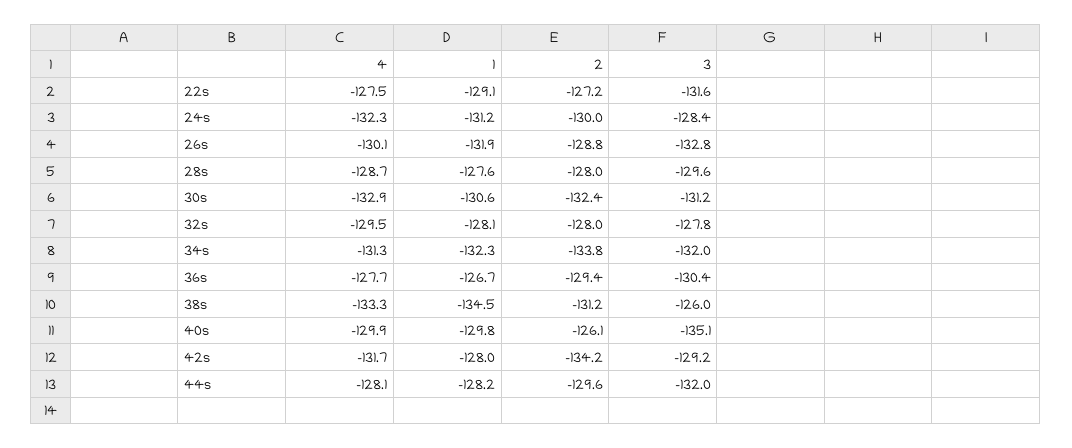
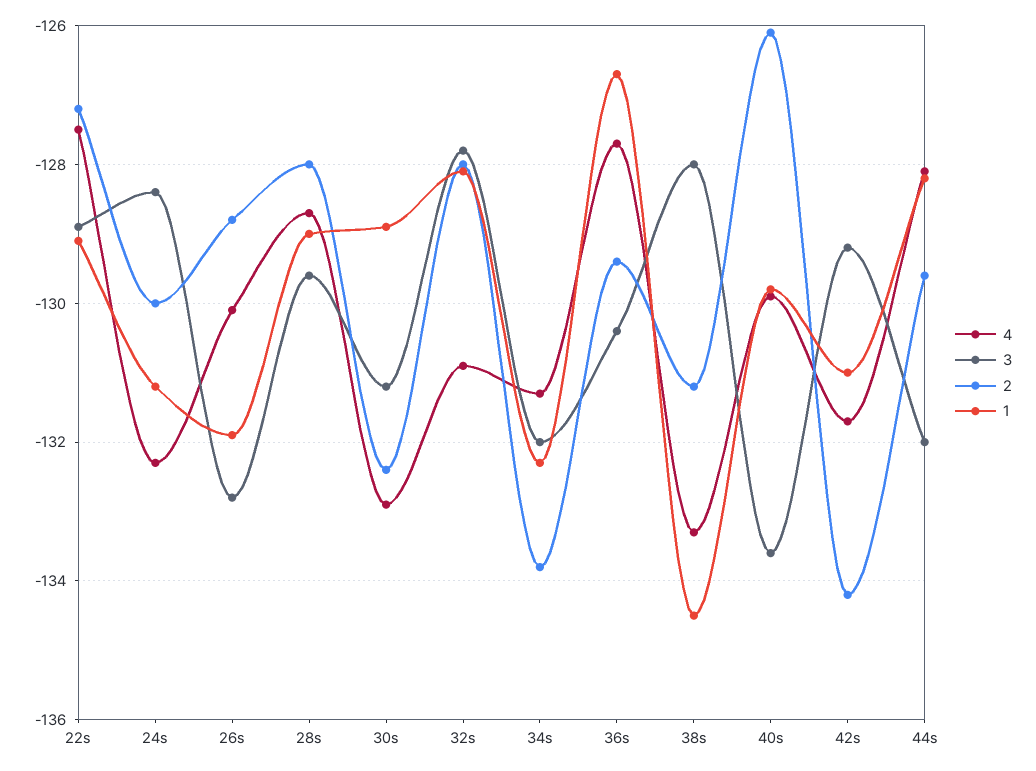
  {
    "4": {
      "22s": -127.5,
      "24s": -132.3,
      "26s": -130.1,
      "28s": -128.7,
      "30s": -132.9,
-     "32s": -129.5,
+     "32s": -131,
      "34s": -131.3,
      "36s": -127.7,
      "38s": -133.3,
      "40s": -129.9,
      "42s": -131.7,
      "44s": -128.1
    },
    "1": {
      "22s": -129.1,
      "24s": -131.2,
      "26s": -131.9,
-     "28s": -127.6,
+     "28s": -129,
-     "30s": -130.6,
+     "30s": -129,
      "32s": -128.1,
      "34s": -132.3,
      "36s": -126.7,
      "38s": -134.5,
      "40s": -129.8,
-     "42s": -128,
+     "42s": -131,
      "44s": -128.2
    },
    "2": {
      "22s": -127.2,
      "24s": -130,
      "26s": -128.8,
      "28s": -128,
      "30s": -132.4,
      "32s": -128,
      "34s": -133.8,
      "36s": -129.4,
      "38s": -131.2,
      "40s": -126.1,
      "42s": -134.2,
      "44s": -129.6
    },
    "3": {
-     "22s": -131.6,
+     "22s": -129,
      "24s": -128.4,
      "26s": -132.8,
      "28s": -129.6,
      "30s": -131.2,
      "32s": -127.8,
      "34s": -132,
      "36s": -130.4,
-     "38s": -126,
+     "38s": -128,
-     "40s": -135.1,
+     "40s": -133.5,
      "42s": -129.2,
      "44s": -132
    }
  }

